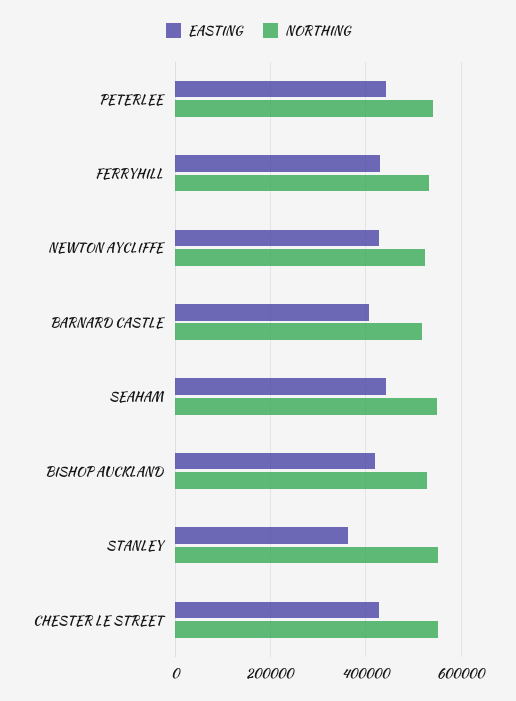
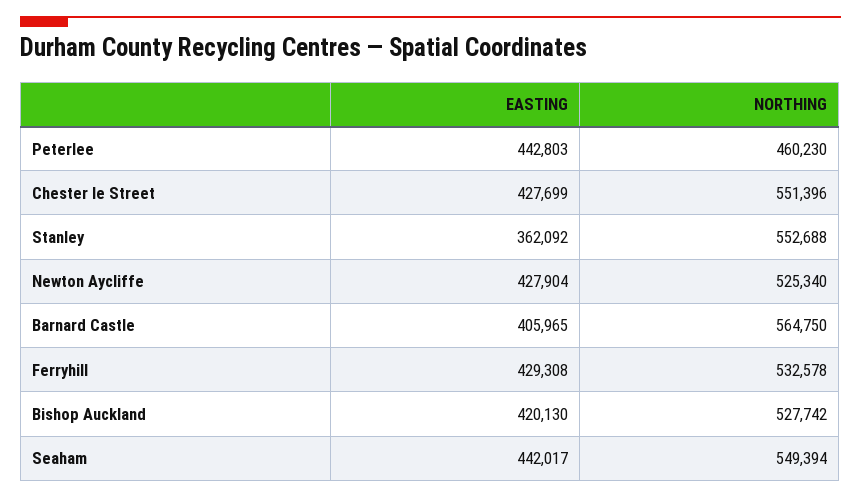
  {
    "EASTING": {
      "PETERLEE": 442803,
      "FERRYHILL": 429308,
      "NEWTON AYCLIFFE": 427904,
      "BARNARD CASTLE": 405965,
      "SEAHAM": 442017,
      "BISHOP AUCKLAND": 420130,
      "STANLEY": 362092,
      "CHESTER LE STREET": 427699
    },
    "NORTHING": {
-     "PETERLEE": 540000,
+     "PETERLEE": 460230,
      "FERRYHILL": 532578,
      "NEWTON AYCLIFFE": 525340,
-     "BARNARD CASTLE": 520000,
+     "BARNARD CASTLE": 564750,
      "SEAHAM": 549394,
      "BISHOP AUCKLAND": 527742,
      "STANLEY": 552688,
      "CHESTER LE STREET": 551396
    }
  }

